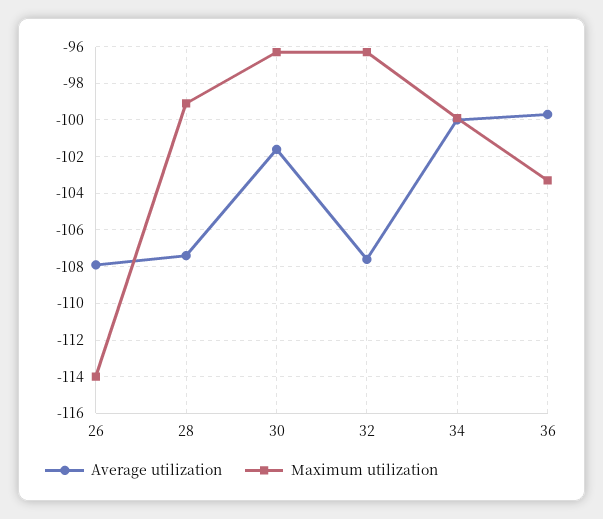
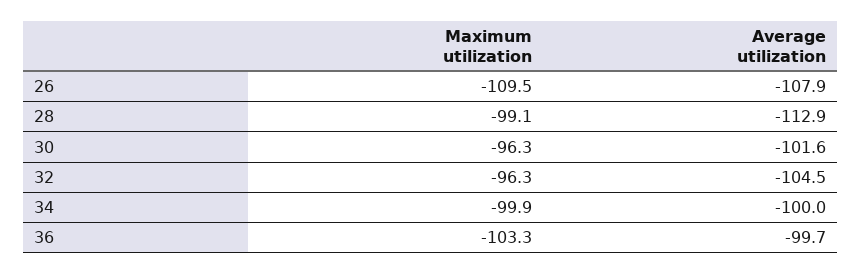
  {
    "Average utilization": {
      "26": -107.9,
-     "28": -107.5,
+     "28": -112.9,
      "30": -101.6,
-     "32": -107.5,
+     "32": -104.5,
      "34": -100,
      "36": -99.7
    },
    "Maximum utilization": {
-     "26": -114,
+     "26": -109.5,
      "28": -99.1,
      "30": -96.3,
      "32": -96.3,
      "34": -99.9,
      "36": -103.3
    }
  }

